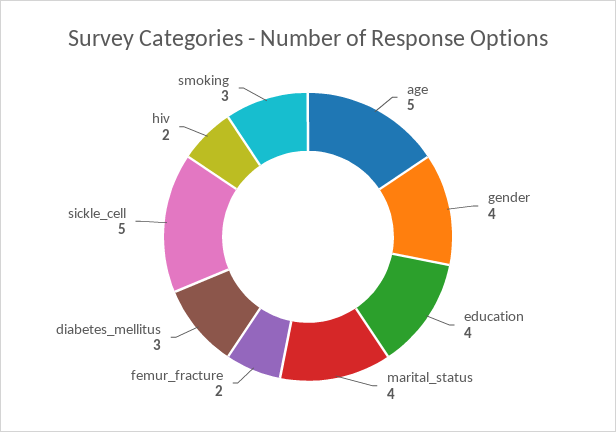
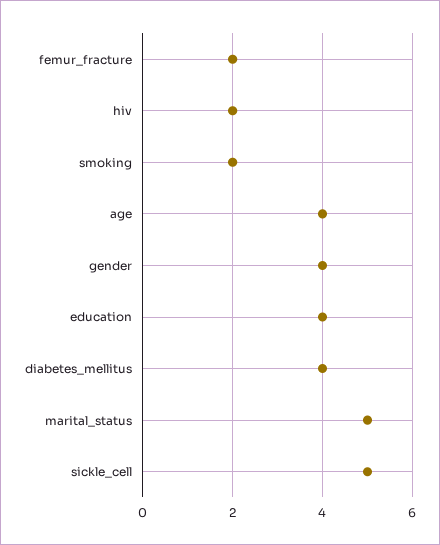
  {
-   "age": 5,
+   "age": 4,
    "gender": 4,
    "education": 4,
-   "marital_status": 4,
+   "marital_status": 5,
    "femur_fracture": 2,
-   "diabetes_mellitus": 3,
+   "diabetes_mellitus": 4,
    "sickle_cell": 5,
    "hiv": 2,
-   "smoking": 3
+   "smoking": 2
  }

